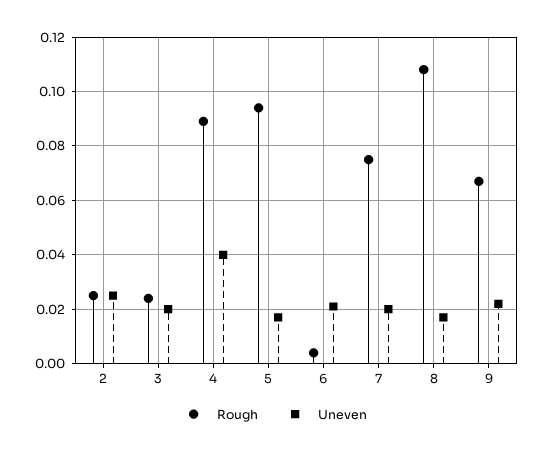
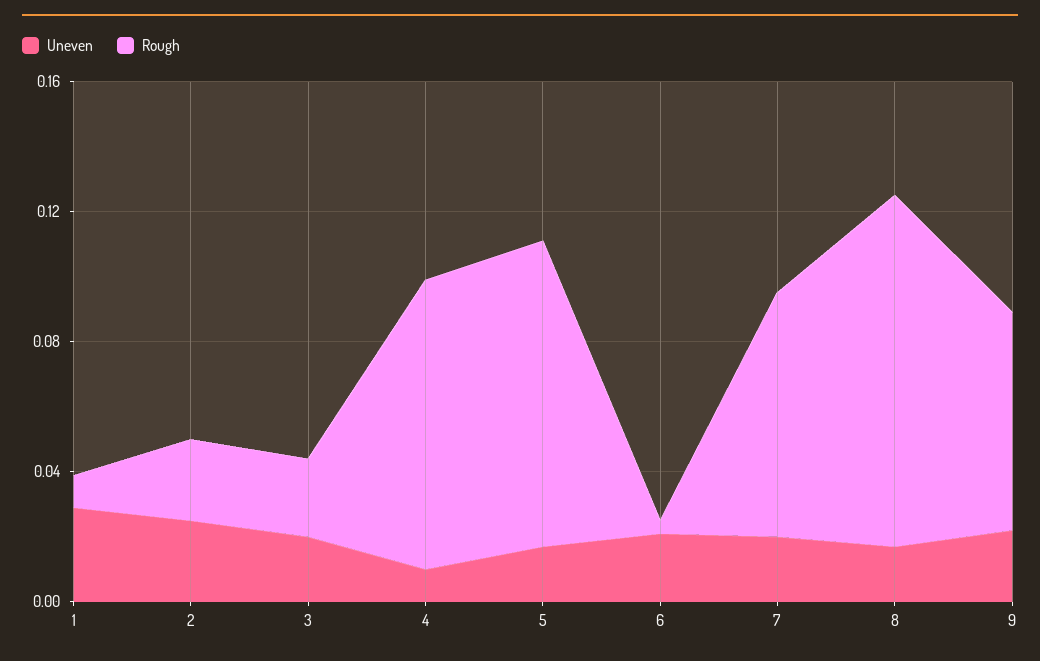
  {
    "Rough": {
      "2": 0.025,
      "3": 0.025,
      "4": 0.09,
      "5": 0.095,
      "6": 0.005,
      "7": 0.075,
      "8": 0.11,
-     "9": 0.065
+     "9": 0.065,
+     "1": 0.01
    },
    "Uneven": {
      "2": 0.025,
      "3": 0.02,
-     "4": 0.04,
+     "4": 0.01,
      "5": 0.015,
      "6": 0.02,
      "7": 0.02,
      "8": 0.015,
-     "9": 0.02
+     "9": 0.02,
+     "1": 0.03
    }
  }

